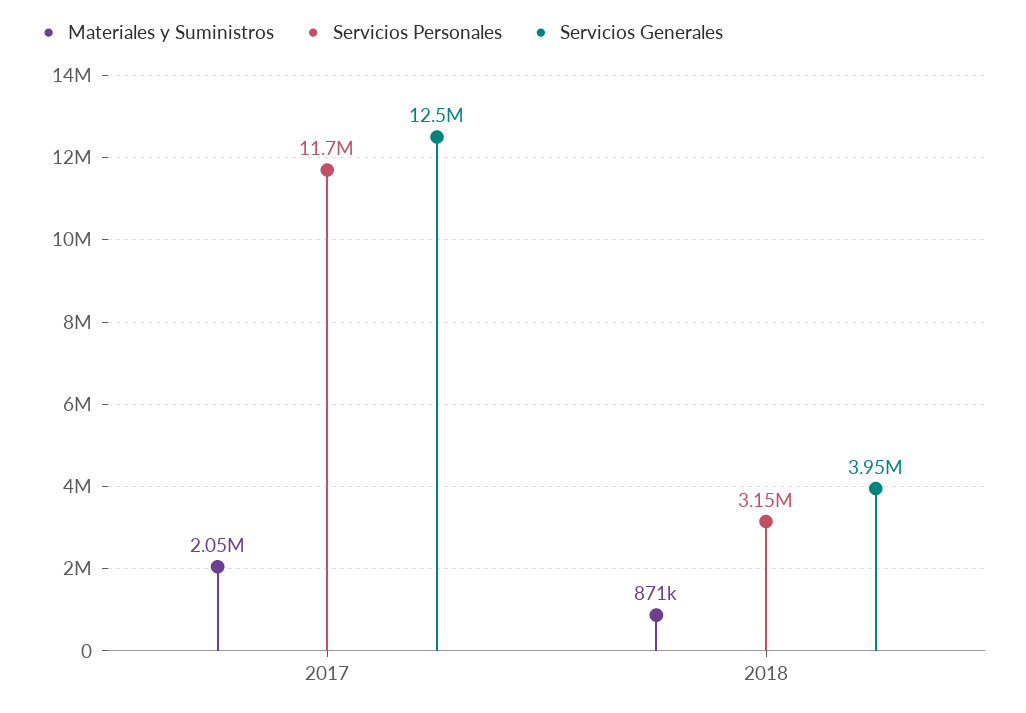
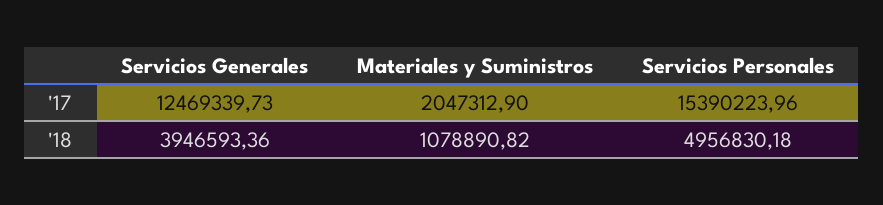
  {
    "Materiales y Suministros": {
      "2017": 2047312.9,
-     "2018": 871000
+     "2018": 1078890.82
    },
    "Servicios Personales": {
-     "2017": 11700000,
+     "2017": 15390223.96,
-     "2018": 3150000
+     "2018": 4956830.18
    },
    "Servicios Generales": {
      "2017": 12469339.73,
      "2018": 3946593.36
    }
  }

